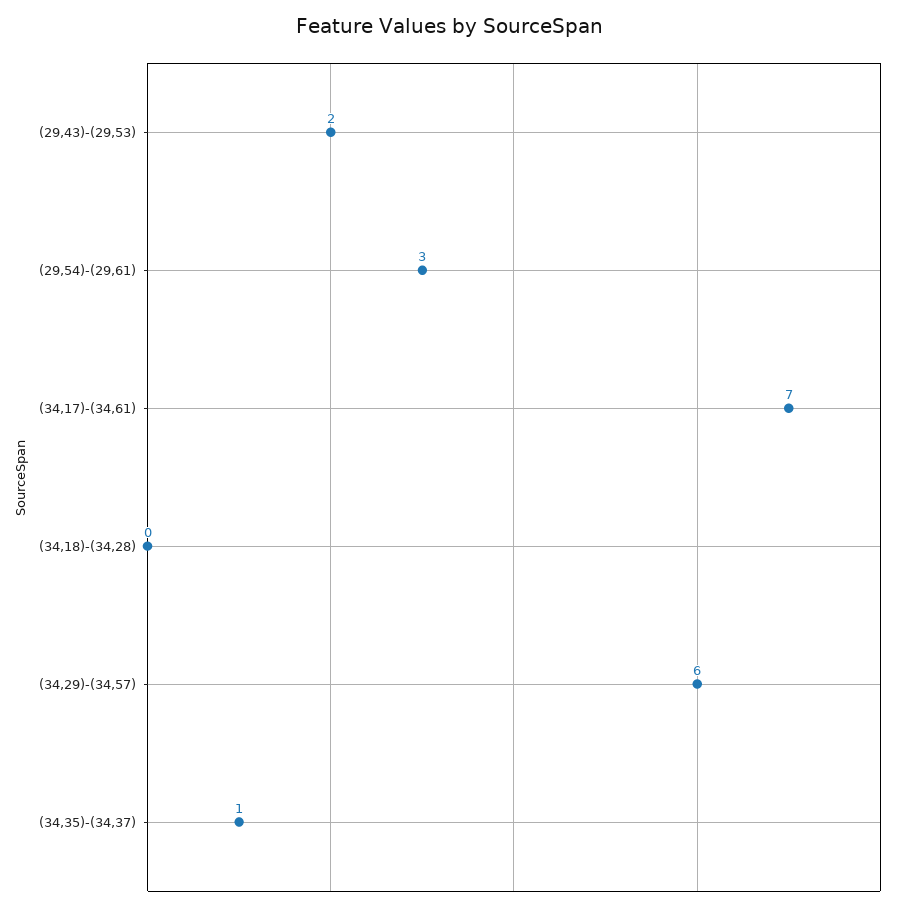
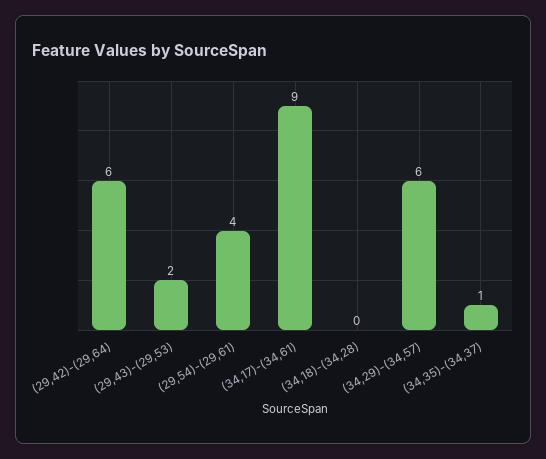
  {
    "(29,43)-(29,53)": 2,
-   "(29,54)-(29,61)": 3,
+   "(29,54)-(29,61)": 4,
-   "(34,17)-(34,61)": 7,
+   "(34,17)-(34,61)": 9,
    "(34,18)-(34,28)": 0,
    "(34,29)-(34,57)": 6,
-   "(34,35)-(34,37)": 1
+   "(34,35)-(34,37)": 1,
+   "(29,42)-(29,64)": 6
  }

